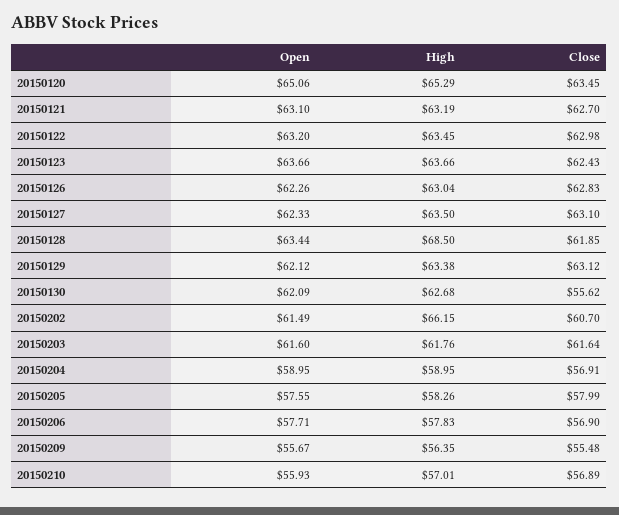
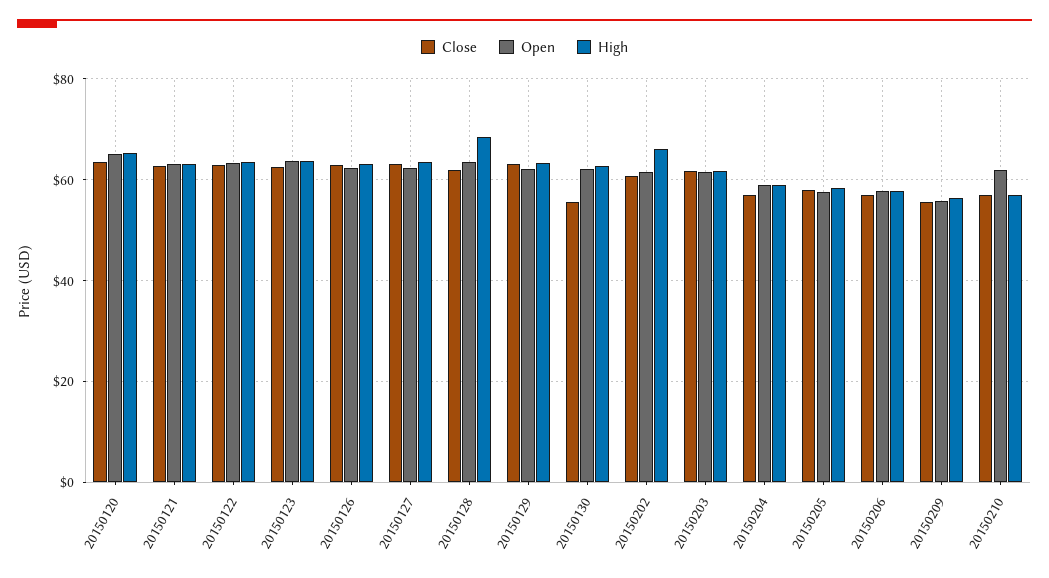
  {
    "Open": {
      "20150120": 65.06,
      "20150121": 63.1,
      "20150122": 63.2,
      "20150123": 63.66,
      "20150126": 62.26,
      "20150127": 62.33,
      "20150128": 63.44,
      "20150129": 62.12,
      "20150130": 62.09,
      "20150202": 61.49,
      "20150203": 61.6,
      "20150204": 58.95,
      "20150205": 57.55,
      "20150206": 57.71,
      "20150209": 55.67,
-     "20150210": 55.93
+     "20150210": 62
    },
    "High": {
      "20150120": 65.29,
      "20150121": 63.19,
      "20150122": 63.45,
      "20150123": 63.66,
      "20150126": 63.04,
      "20150127": 63.5,
      "20150128": 68.5,
      "20150129": 63.38,
      "20150130": 62.68,
      "20150202": 66.15,
      "20150203": 61.76,
      "20150204": 58.95,
      "20150205": 58.26,
      "20150206": 57.83,
      "20150209": 56.35,
      "20150210": 57.01
    },
    "Close": {
      "20150120": 63.45,
      "20150121": 62.7,
      "20150122": 62.98,
      "20150123": 62.43,
      "20150126": 62.83,
      "20150127": 63.1,
      "20150128": 61.85,
      "20150129": 63.12,
      "20150130": 55.62,
      "20150202": 60.7,
      "20150203": 61.64,
      "20150204": 56.91,
      "20150205": 57.99,
      "20150206": 56.9,
      "20150209": 55.48,
      "20150210": 56.89
    }
  }

